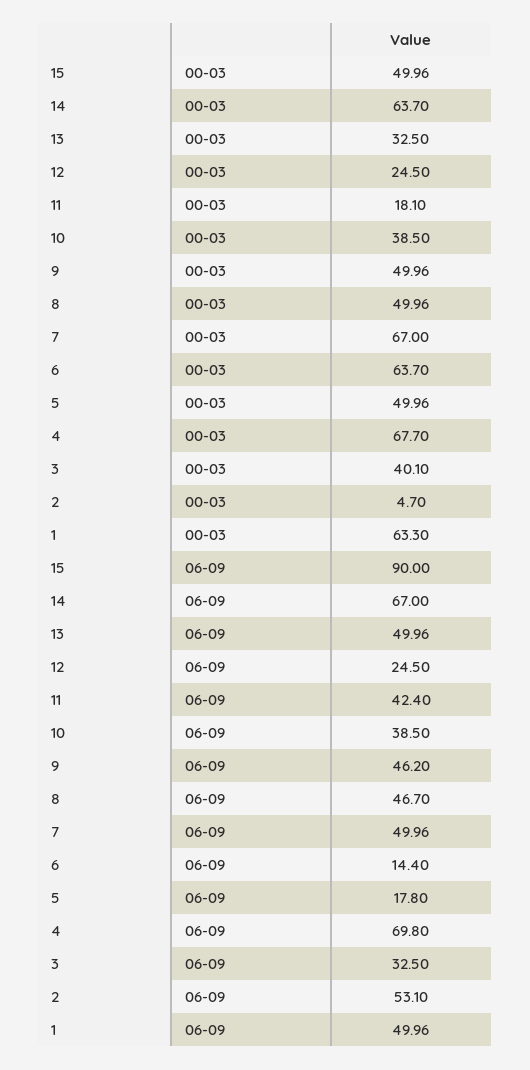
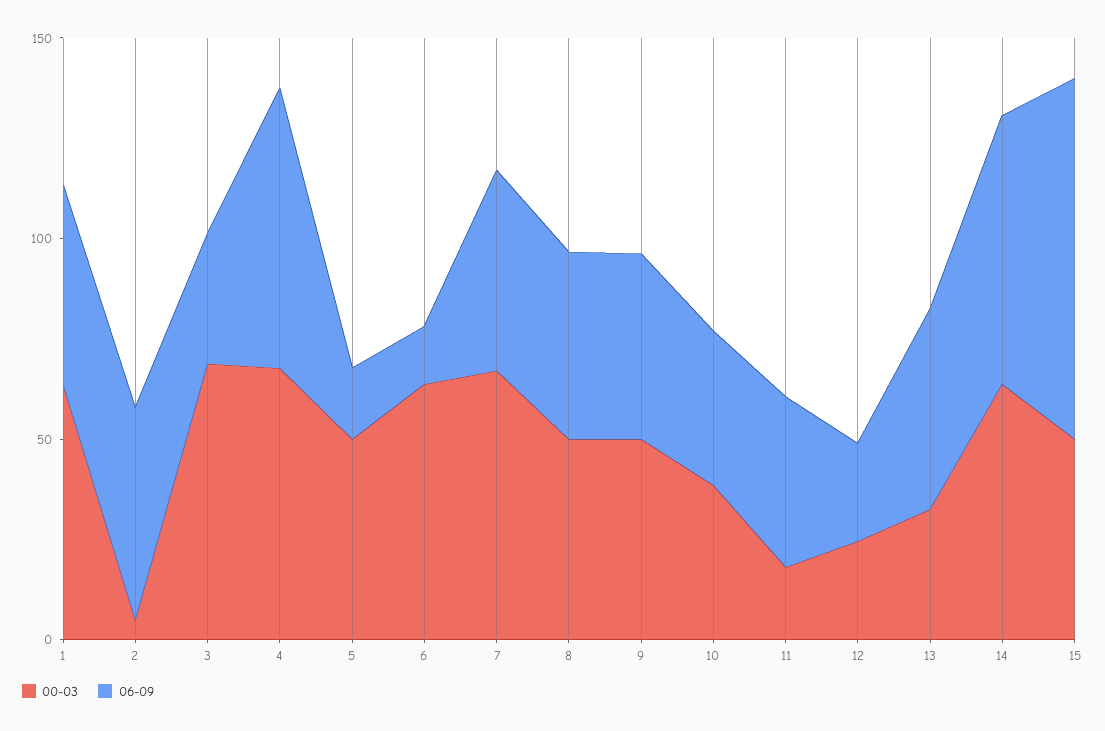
  {
    "00-03": {
      "15": 49.96,
      "14": 63.7,
      "13": 32.5,
      "12": 24.5,
      "11": 18.1,
      "10": 38.5,
      "9": 49.96,
      "8": 49.96,
      "7": 67,
      "6": 63.7,
      "5": 49.96,
      "4": 67.7,
-     "3": 40.1,
+     "3": 70,
      "2": 4.7,
      "1": 63.3
    },
    "06-09": {
      "15": 90,
      "14": 67,
      "13": 49.96,
      "12": 24.5,
      "11": 42.4,
      "10": 38.5,
      "9": 46.2,
      "8": 46.7,
      "7": 49.96,
      "6": 14.4,
      "5": 17.8,
      "4": 69.8,
      "3": 32.5,
      "2": 53.1,
      "1": 49.96
    }
  }

